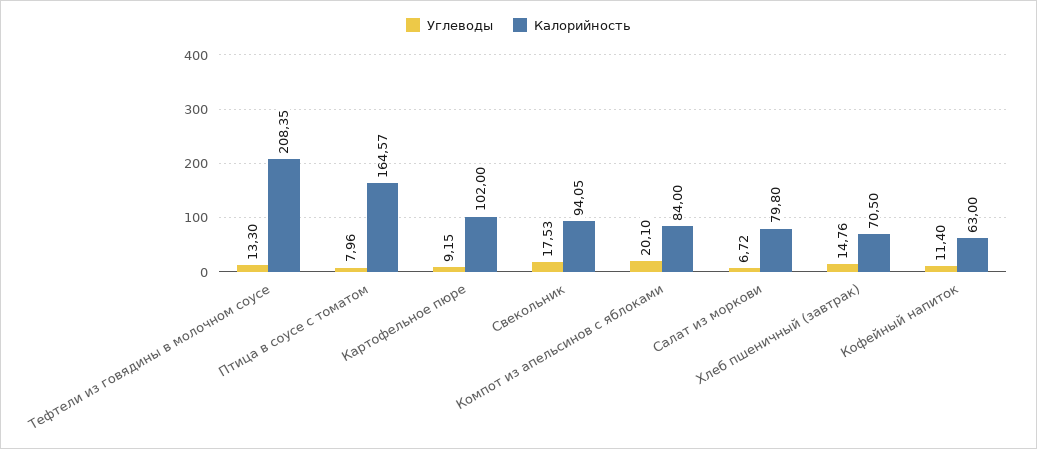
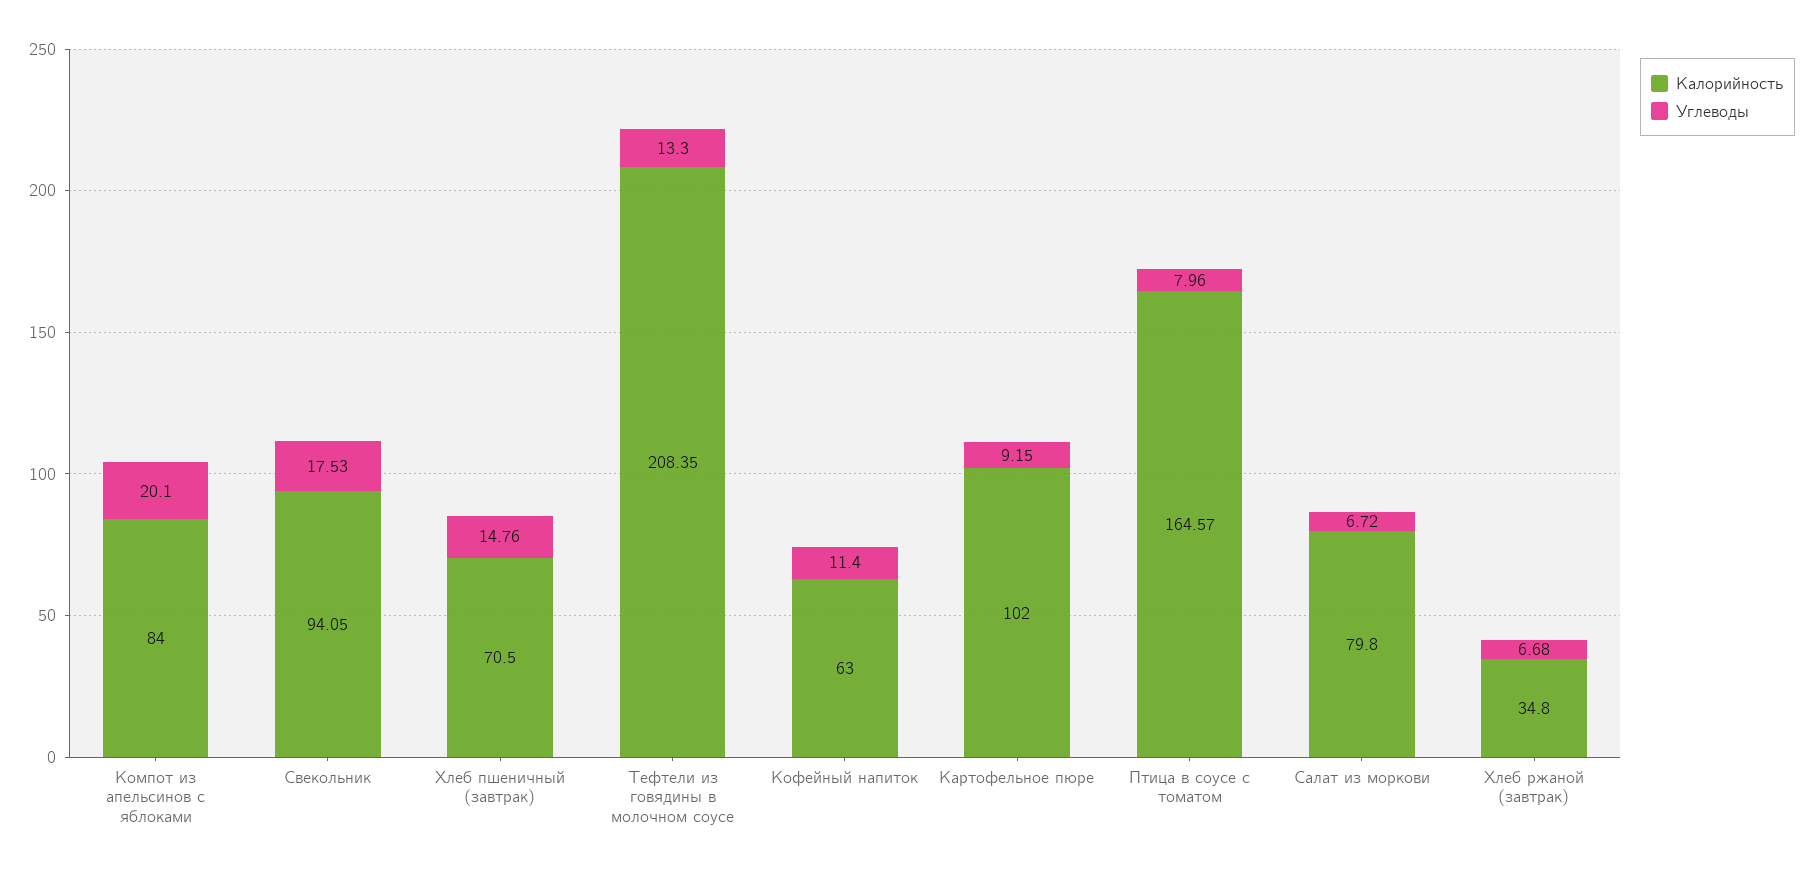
  {
    "Углеводы": {
      "Тефтели из говядины в молочном соусе": 13.3,
      "Птица в соусе с томатом": 7.96,
      "Картофельное пюре": 9.15,
      "Свекольник": 17.53,
      "Компот из апельсинов с яблоками": 20.1,
      "Салат из моркови": 6.72,
      "Хлеб пшеничный (завтрак)": 14.76,
-     "Кофейный напиток": 11.4
+     "Кофейный напиток": 11.4,
+     "Хлеб ржаной (завтрак)": 6.68
    },
    "Калорийность": {
      "Тефтели из говядины в молочном соусе": 208.35,
      "Птица в соусе с томатом": 164.57,
      "Картофельное пюре": 102,
      "Свекольник": 94.05,
      "Компот из апельсинов с яблоками": 84,
      "Салат из моркови": 79.8,
      "Хлеб пшеничный (завтрак)": 70.5,
-     "Кофейный напиток": 63
+     "Кофейный напиток": 63,
+     "Хлеб ржаной (завтрак)": 34.8
    }
  }

